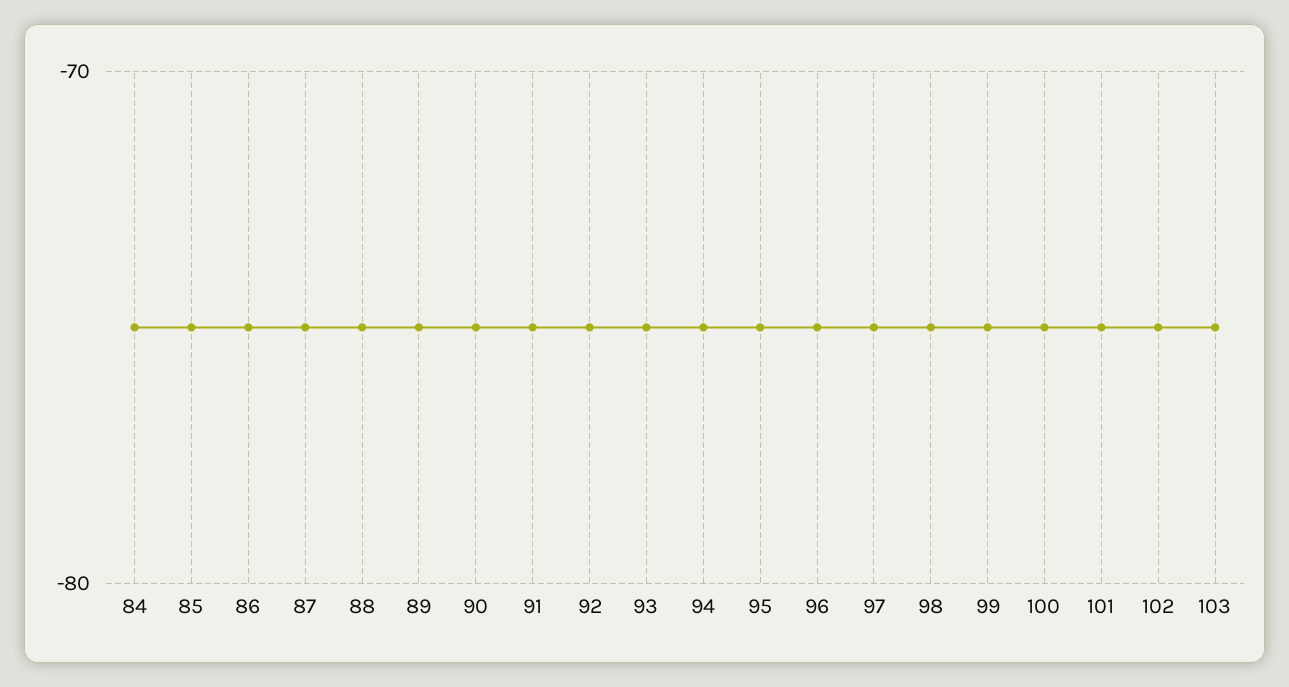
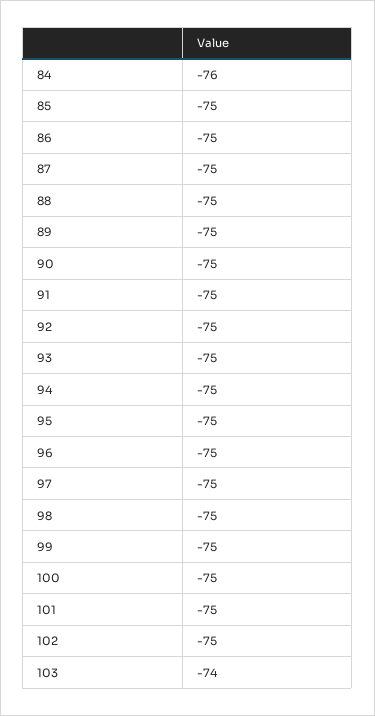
  {
-   "84": -75,
+   "84": -76,
    "85": -75,
    "86": -75,
    "87": -75,
    "88": -75,
    "89": -75,
    "90": -75,
    "91": -75,
    "92": -75,
    "93": -75,
    "94": -75,
    "95": -75,
    "96": -75,
    "97": -75,
    "98": -75,
    "99": -75,
    "100": -75,
    "101": -75,
    "102": -75,
-   "103": -75
+   "103": -74
  }

